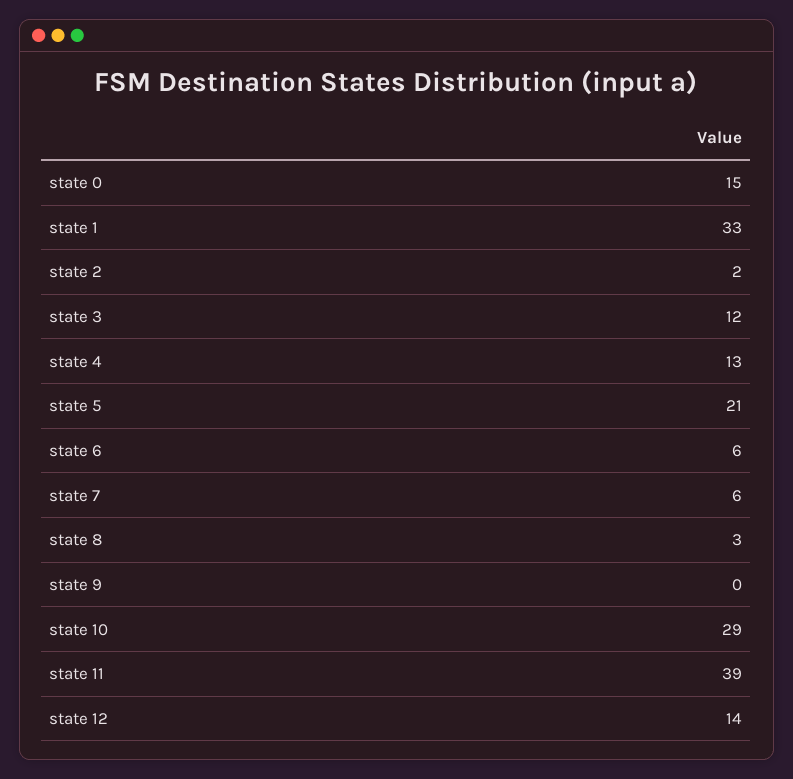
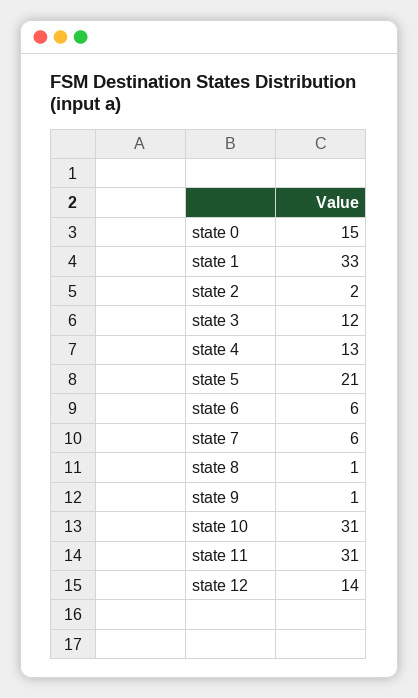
  {
    "state 0": 15,
    "state 1": 33,
    "state 2": 2,
    "state 3": 12,
    "state 4": 13,
    "state 5": 21,
    "state 6": 6,
    "state 7": 6,
-   "state 8": 3,
+   "state 8": 1,
-   "state 9": 0,
+   "state 9": 1,
-   "state 10": 29,
+   "state 10": 31,
-   "state 11": 39,
+   "state 11": 31,
    "state 12": 14
  }

